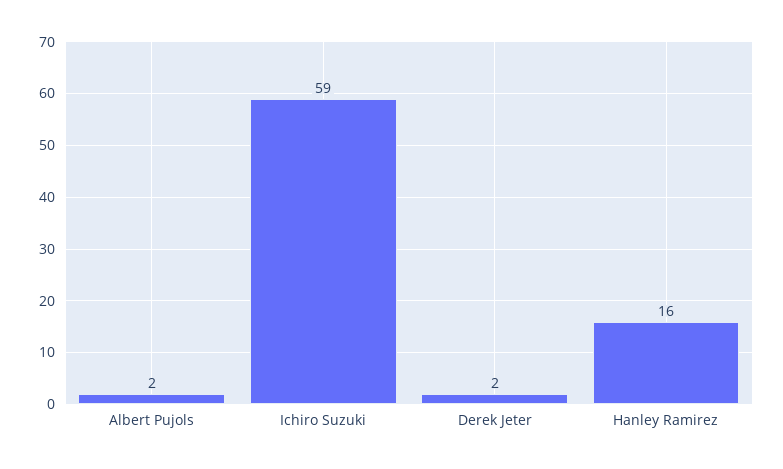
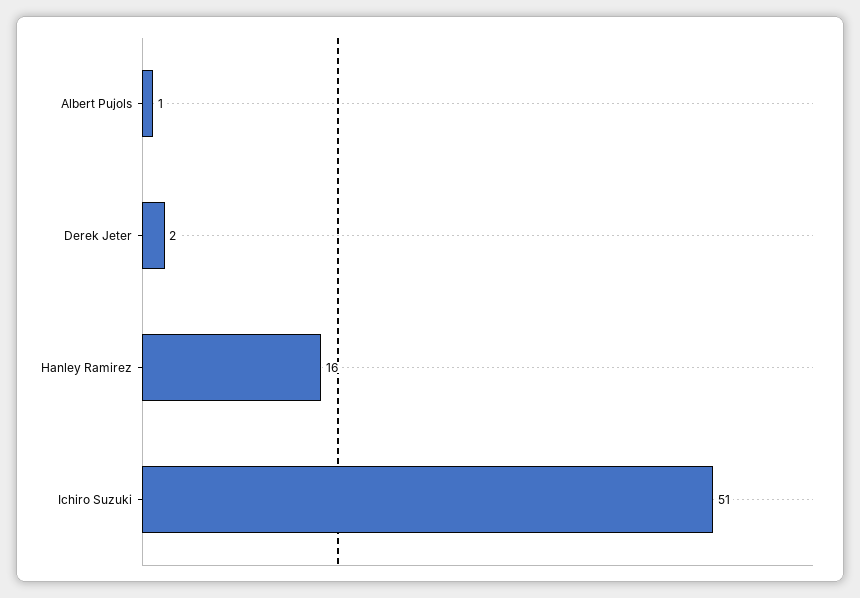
  {
-   "Albert Pujols": 2,
+   "Albert Pujols": 1,
-   "Ichiro Suzuki": 59,
+   "Ichiro Suzuki": 51,
    "Derek Jeter": 2,
    "Hanley Ramirez": 16
  }

